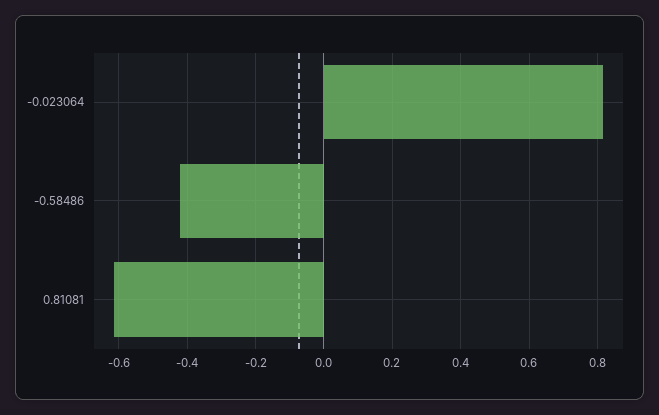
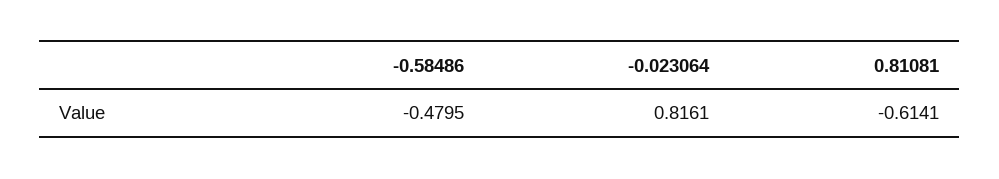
  {
    "-0.023064": 0.8161,
-   "-0.58486": -0.42,
+   "-0.58486": -0.4795,
    "0.81081": -0.6141
  }

